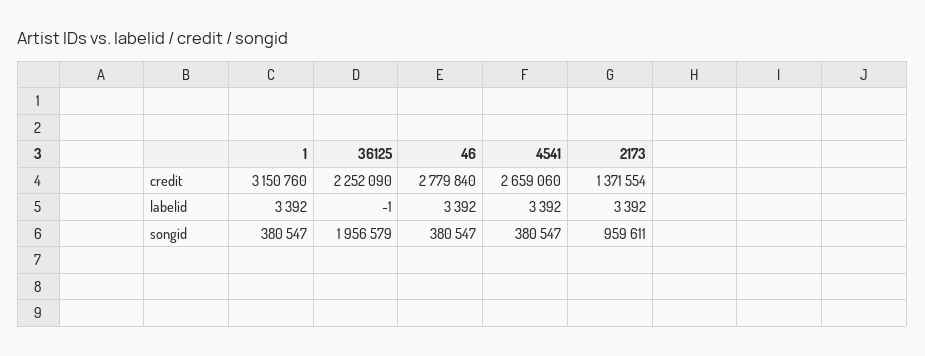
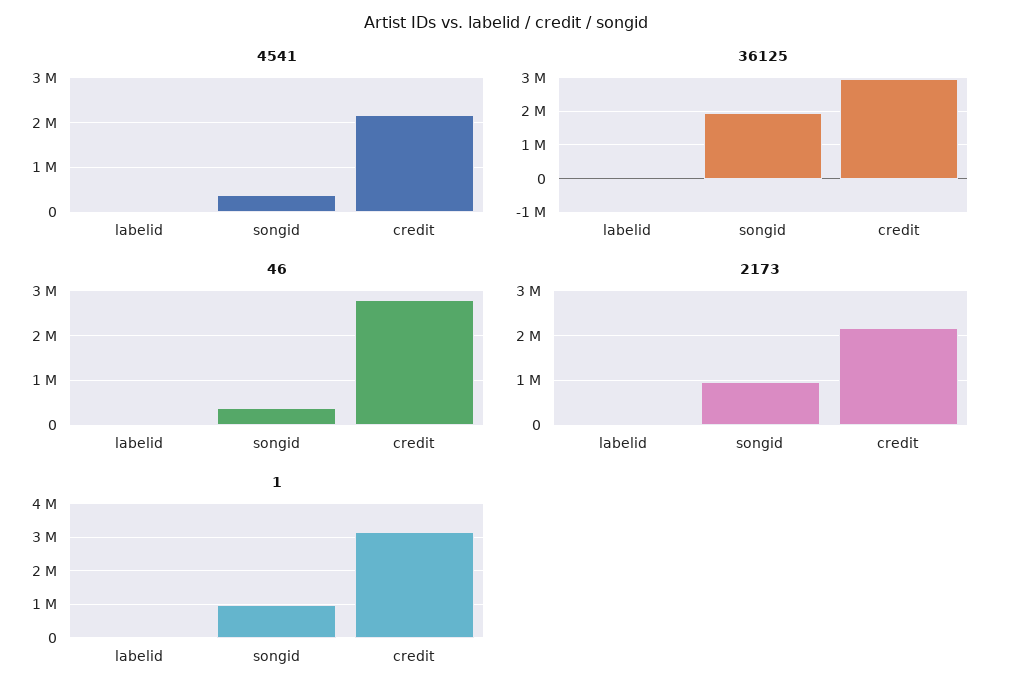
  {
    "1": {
      "credit": 3150760,
      "labelid": 3392,
-     "songid": 380547
+     "songid": 1000000
    },
    "36125": {
-     "credit": 2252090,
+     "credit": 3000000,
      "labelid": -1,
      "songid": 1956579
    },
    "46": {
      "credit": 2779840,
      "labelid": 3392,
      "songid": 380547
    },
    "4541": {
-     "credit": 2659060,
+     "credit": 2200000,
      "labelid": 3392,
      "songid": 380547
    },
    "2173": {
-     "credit": 1371554,
+     "credit": 2200000,
      "labelid": 3392,
      "songid": 959611
    }
  }

